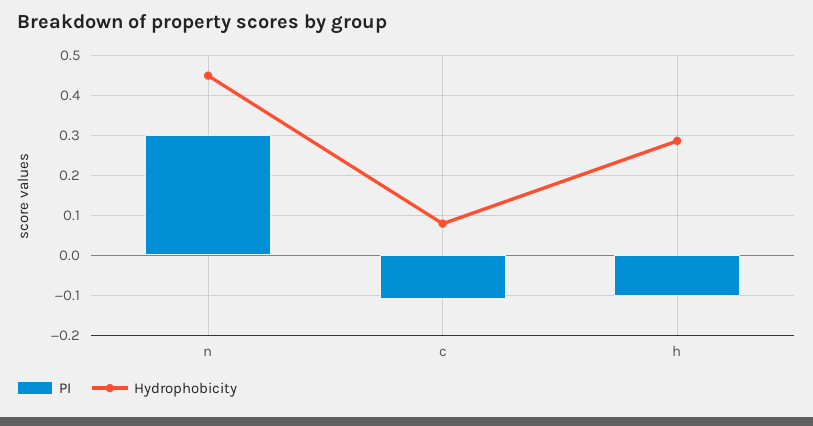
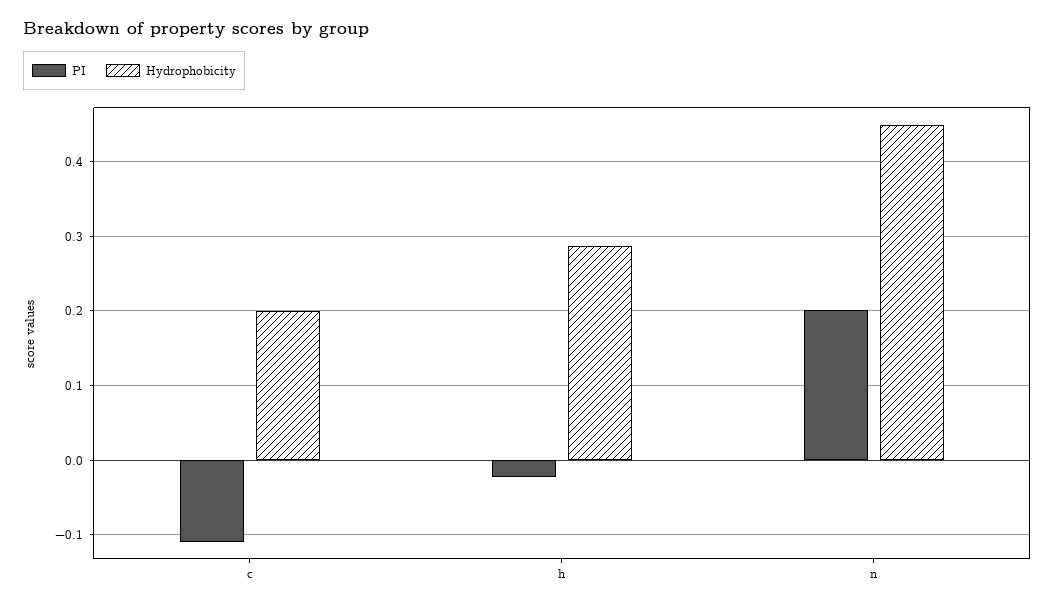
  {
    "PI": {
-     "n": 0.3,
+     "n": 0.2,
      "c": -0.11,
-     "h": -0.1
+     "h": -0.02
    },
    "Hydrophobicity": {
      "n": 0.45,
-     "c": 0.08,
+     "c": 0.2,
      "h": 0.29
    }
  }

